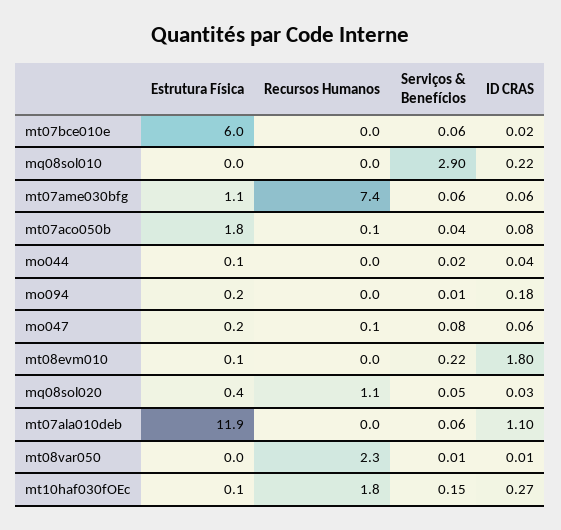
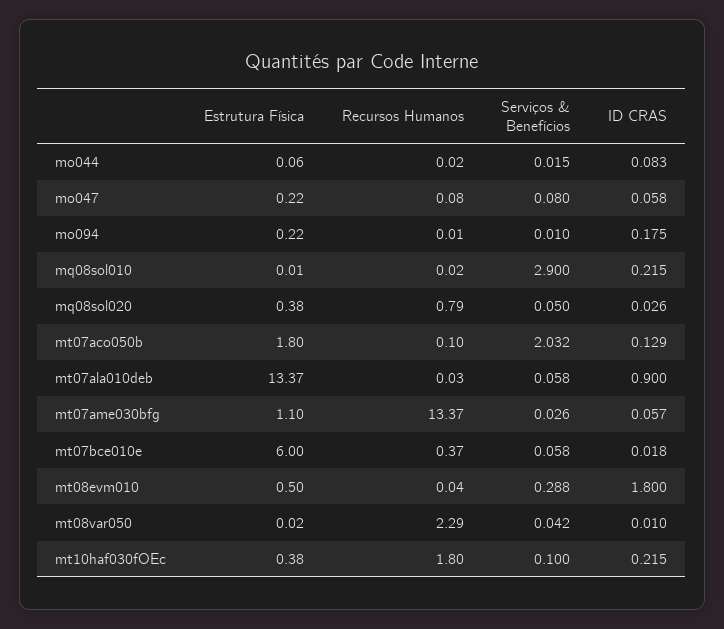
  {
    "Estrutura Física": {
      "mt07bce010e": 6,
      "mq08sol010": 0.01,
      "mt07ame030bfg": 1.1,
      "mt07aco050b": 1.8,
      "mo044": 0.06,
      "mo094": 0.22,
      "mo047": 0.22,
-     "mt08evm010": 0.1,
+     "mt08evm010": 0.5,
      "mq08sol020": 0.38,
-     "mt07ala010deb": 11.9,
+     "mt07ala010deb": 13.37,
      "mt08var050": 0.02,
-     "mt10haf030fOEc": 0.1
+     "mt10haf030fOEc": 0.38
    },
    "Recursos Humanos": {
-     "mt07bce010e": 0,
+     "mt07bce010e": 0.37,
      "mq08sol010": 0.02,
-     "mt07ame030bfg": 7.4,
+     "mt07ame030bfg": 13.37,
      "mt07aco050b": 0.1,
      "mo044": 0.02,
      "mo094": 0.01,
      "mo047": 0.08,
      "mt08evm010": 0.04,
-     "mq08sol020": 1.1,
+     "mq08sol020": 0.79,
      "mt07ala010deb": 0.03,
      "mt08var050": 2.29,
      "mt10haf030fOEc": 1.8
    },
    "Serviços & Benefícios": {
      "mt07bce010e": 0.058,
      "mq08sol010": 2.9,
-     "mt07ame030bfg": 0.06,
+     "mt07ame030bfg": 0.026,
-     "mt07aco050b": 0.04,
+     "mt07aco050b": 2.032,
      "mo044": 0.015,
      "mo094": 0.01,
      "mo047": 0.08,
-     "mt08evm010": 0.22,
+     "mt08evm010": 0.288,
      "mq08sol020": 0.05,
      "mt07ala010deb": 0.058,
-     "mt08var050": 0.01,
+     "mt08var050": 0.042,
-     "mt10haf030fOEc": 0.15
+     "mt10haf030fOEc": 0.1
    },
    "ID CRAS": {
      "mt07bce010e": 0.018,
      "mq08sol010": 0.215,
      "mt07ame030bfg": 0.057,
-     "mt07aco050b": 0.08,
+     "mt07aco050b": 0.129,
-     "mo044": 0.04,
+     "mo044": 0.083,
      "mo094": 0.175,
      "mo047": 0.058,
      "mt08evm010": 1.8,
      "mq08sol020": 0.026,
-     "mt07ala010deb": 1.1,
+     "mt07ala010deb": 0.9,
      "mt08var050": 0.01,
-     "mt10haf030fOEc": 0.27
+     "mt10haf030fOEc": 0.215
    }
  }

